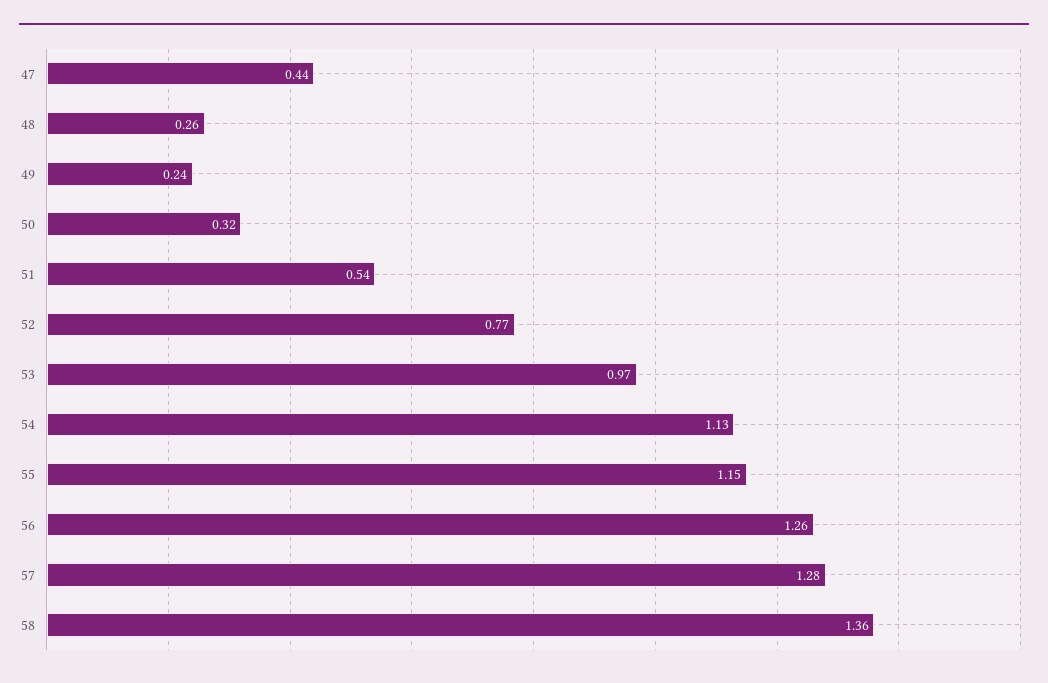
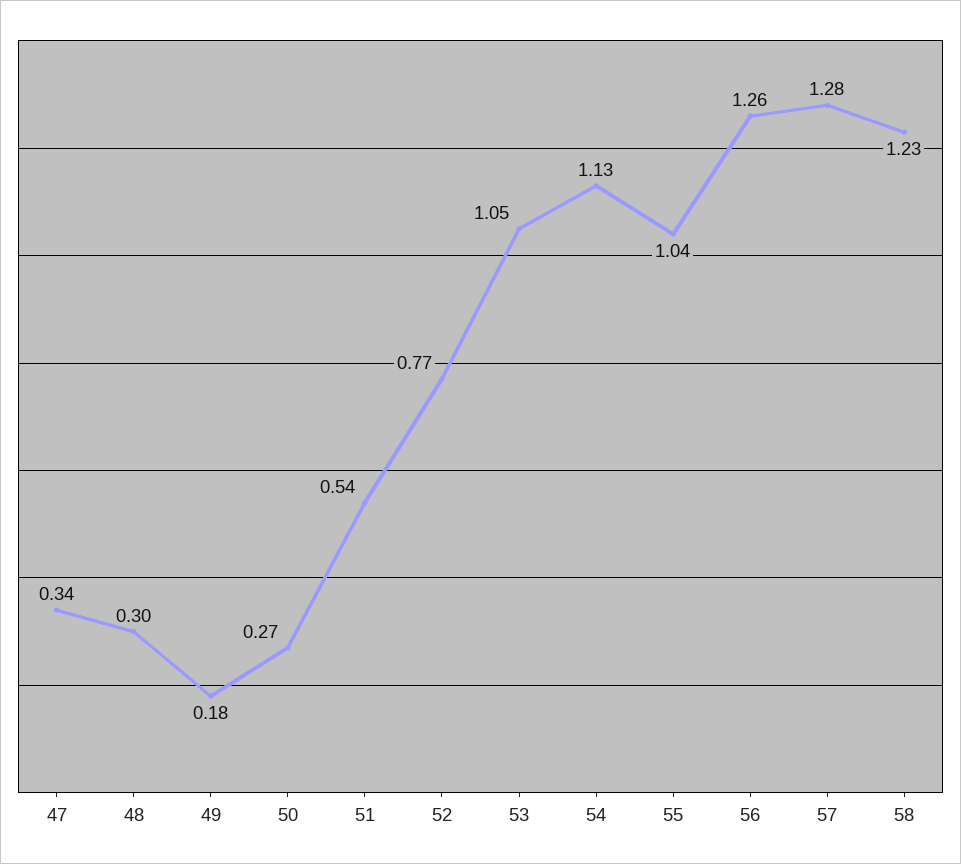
  {
-   "47": 0.44,
+   "47": 0.34,
-   "48": 0.26,
+   "48": 0.3,
-   "49": 0.24,
+   "49": 0.18,
-   "50": 0.32,
+   "50": 0.27,
    "51": 0.54,
    "52": 0.77,
-   "53": 0.97,
+   "53": 1.05,
    "54": 1.13,
-   "55": 1.15,
+   "55": 1.04,
    "56": 1.26,
    "57": 1.28,
-   "58": 1.36
+   "58": 1.23
  }

